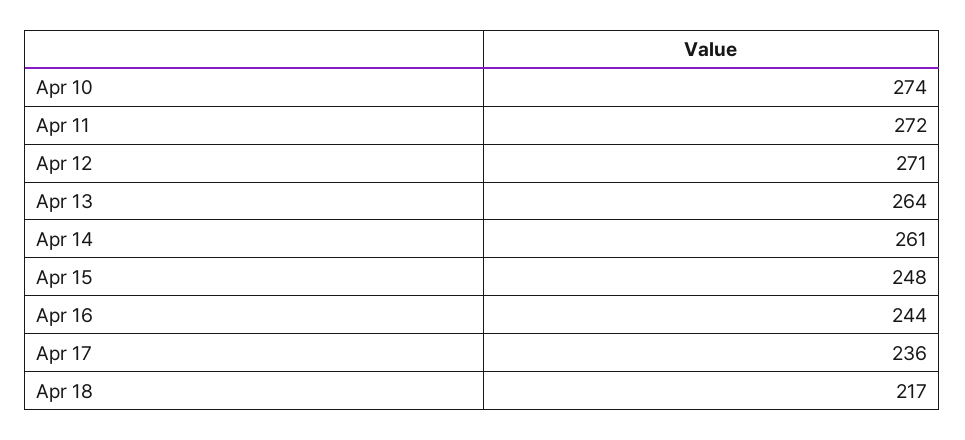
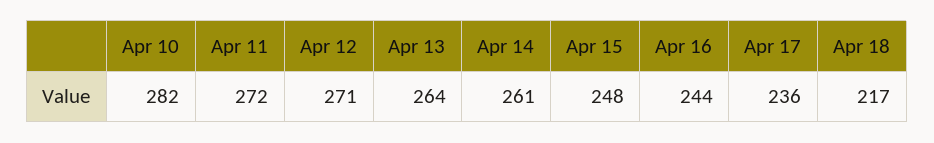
  {
-   "Apr 10": 274,
+   "Apr 10": 282,
    "Apr 11": 272,
    "Apr 12": 271,
    "Apr 13": 264,
    "Apr 14": 261,
    "Apr 15": 248,
    "Apr 16": 244,
    "Apr 17": 236,
    "Apr 18": 217
  }

